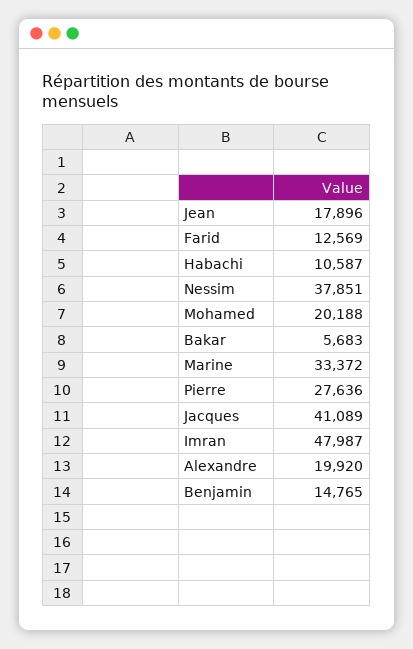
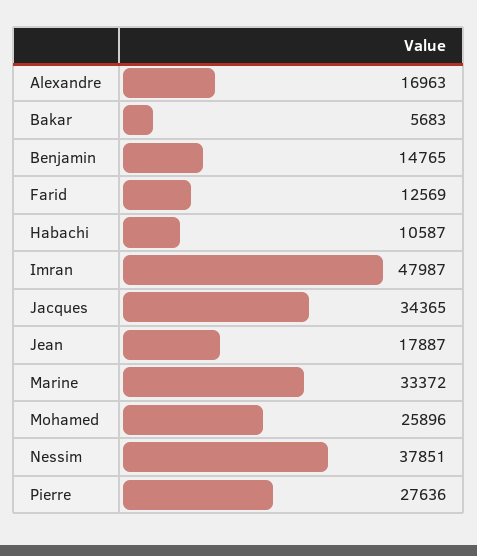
  {
-   "Jean": 17896,
+   "Jean": 17887,
    "Farid": 12569,
    "Habachi": 10587,
    "Nessim": 37851,
-   "Mohamed": 20188,
+   "Mohamed": 25896,
    "Bakar": 5683,
    "Marine": 33372,
    "Pierre": 27636,
-   "Jacques": 41089,
+   "Jacques": 34365,
    "Imran": 47987,
-   "Alexandre": 19920,
+   "Alexandre": 16963,
    "Benjamin": 14765
  }

